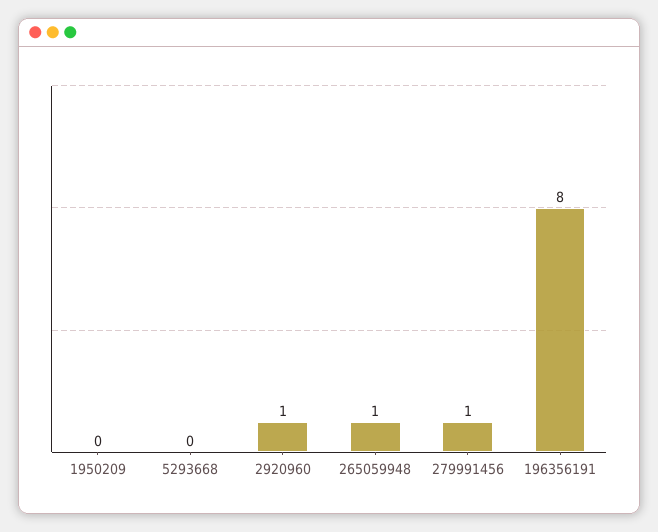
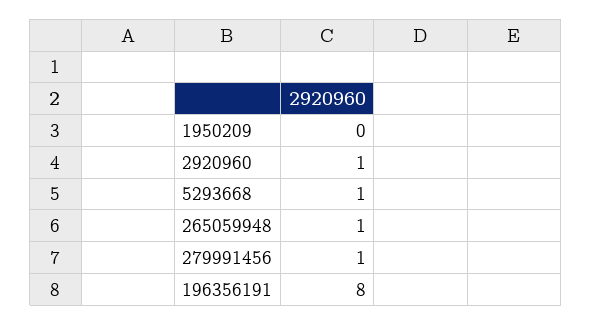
  {
    "1950209": 0,
-   "5293668": 0,
+   "5293668": 1,
    "2920960": 1,
    "265059948": 1,
    "279991456": 1,
    "196356191": 8
  }

